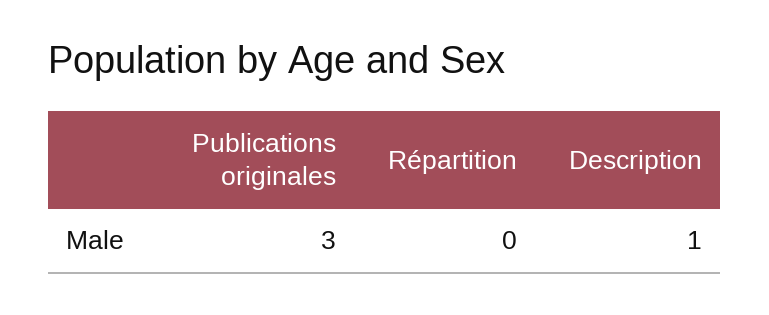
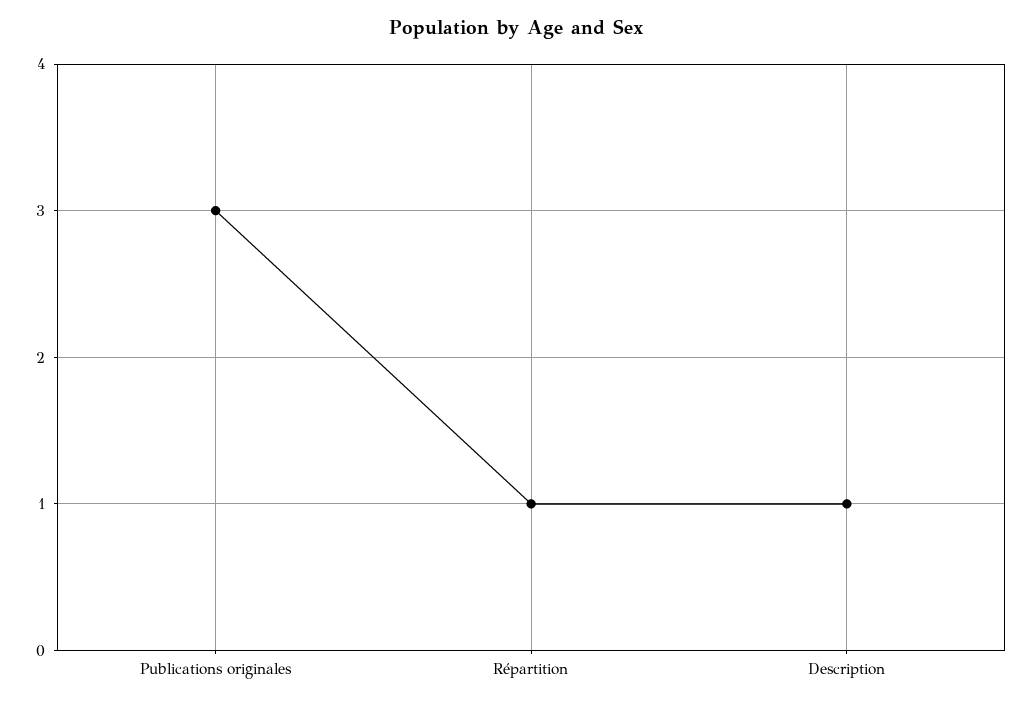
  {
    "Publications originales": 3,
-   "Répartition": 0,
+   "Répartition": 1,
    "Description": 1
  }

